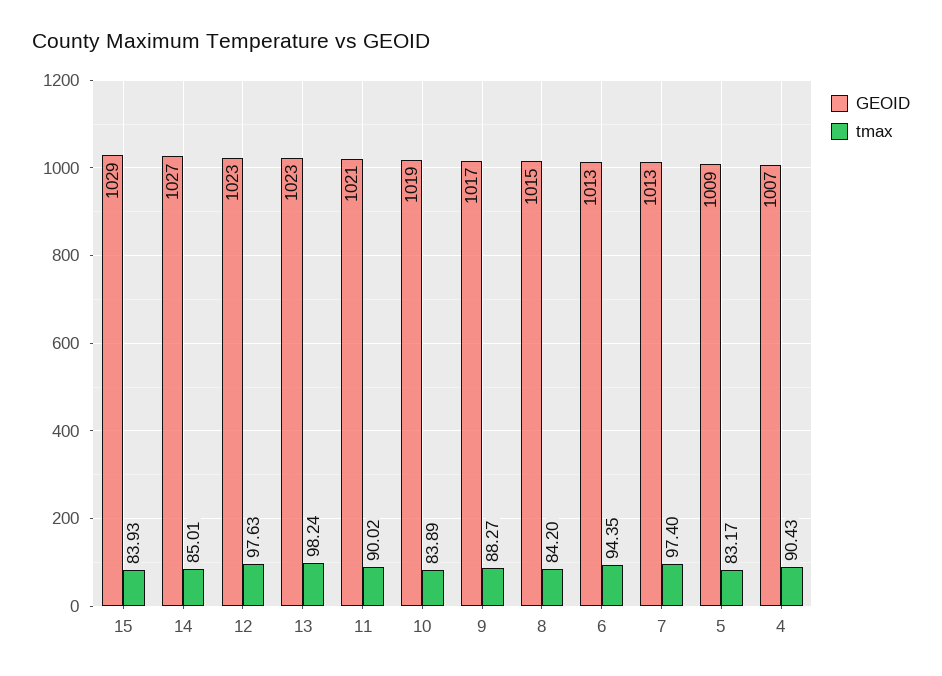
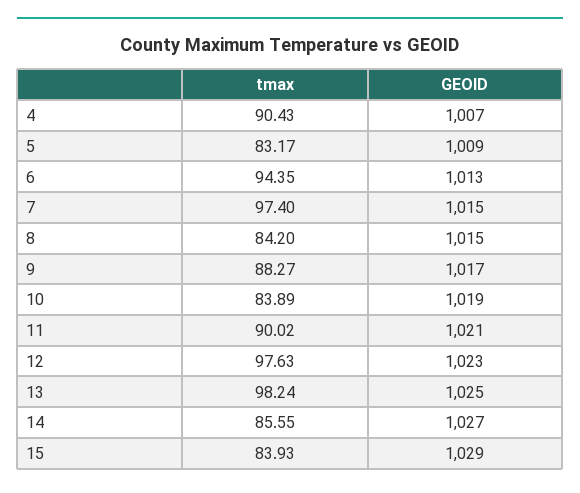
  {
    "GEOID": {
      "15": 1029,
      "14": 1027,
      "12": 1023,
-     "13": 1023,
+     "13": 1025,
      "11": 1021,
      "10": 1019,
      "9": 1017,
      "8": 1015,
      "6": 1013,
-     "7": 1013,
+     "7": 1015,
      "5": 1009,
      "4": 1007
    },
    "tmax": {
      "15": 83.93,
-     "14": 85.01,
+     "14": 85.55,
      "12": 97.63,
      "13": 98.24,
      "11": 90.02,
      "10": 83.89,
      "9": 88.27,
      "8": 84.2,
      "6": 94.35,
      "7": 97.4,
      "5": 83.17,
      "4": 90.43
    }
  }

